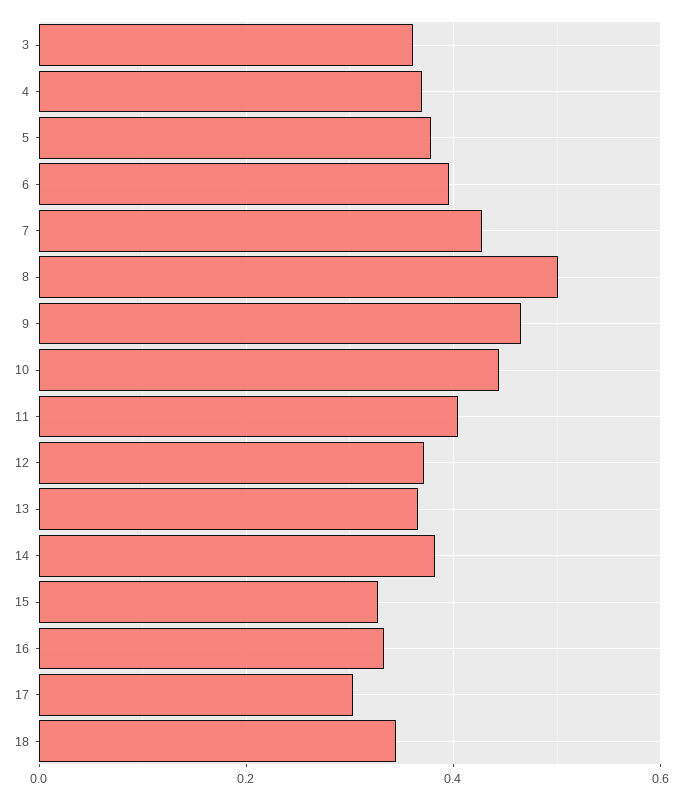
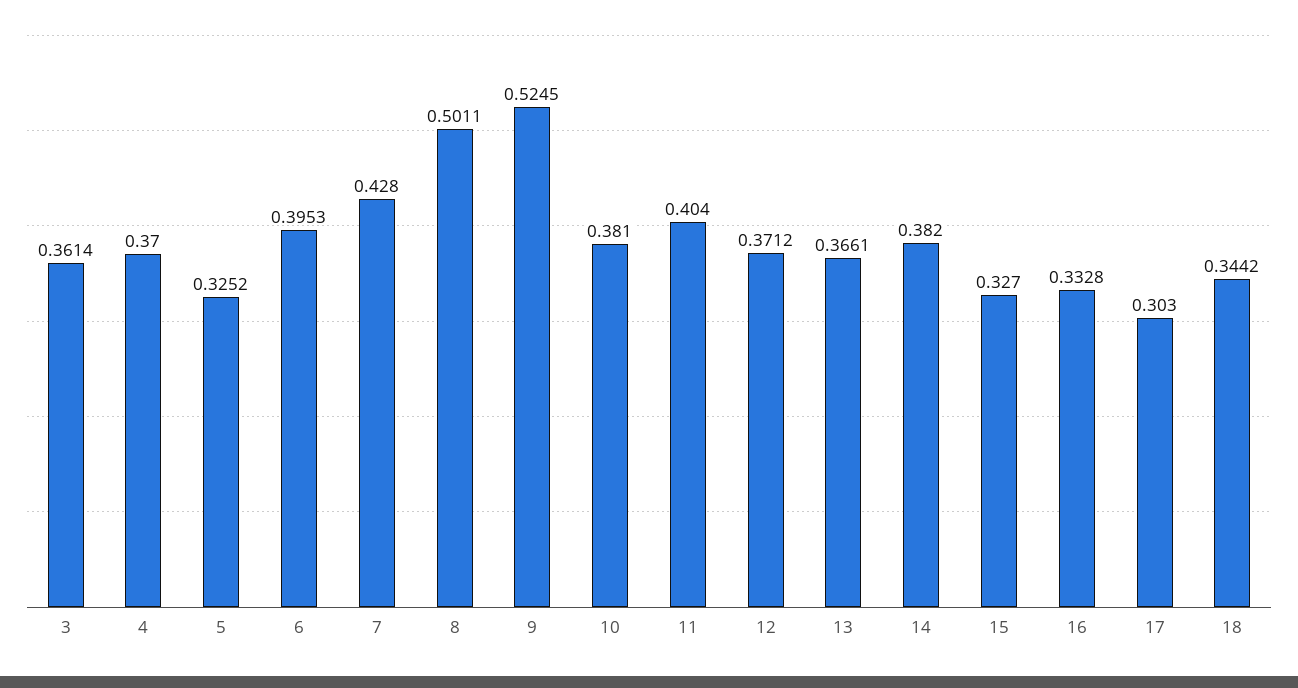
  {
    "3": 0.3614,
    "4": 0.37,
-   "5": 0.38,
+   "5": 0.3252,
    "6": 0.3953,
    "7": 0.428,
    "8": 0.5011,
-   "9": 0.46,
+   "9": 0.5245,
-   "10": 0.44,
+   "10": 0.381,
    "11": 0.404,
    "12": 0.3712,
    "13": 0.3661,
    "14": 0.382,
    "15": 0.327,
    "16": 0.3328,
    "17": 0.303,
    "18": 0.3442
  }

